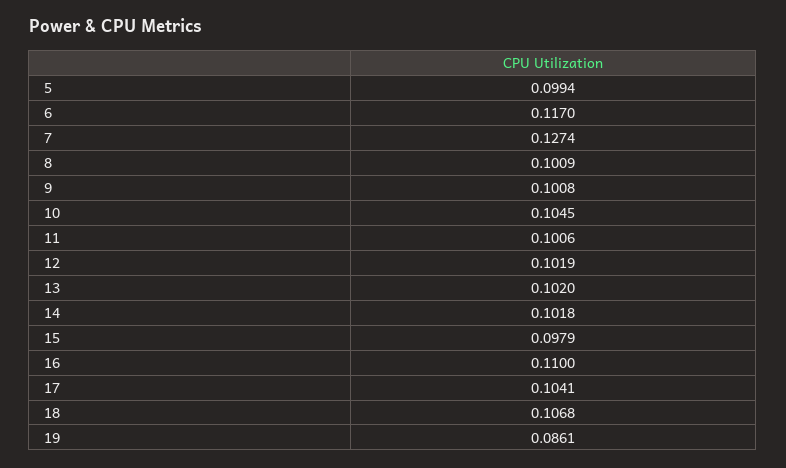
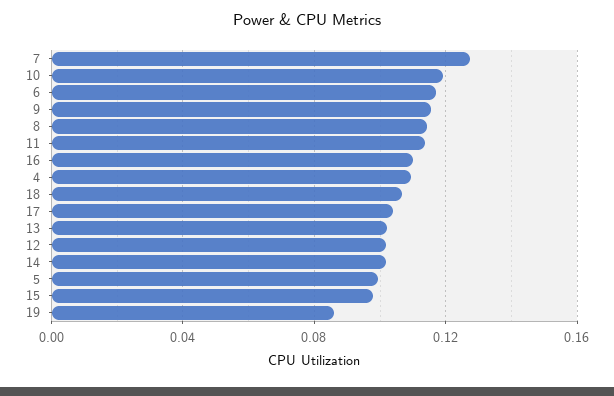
  {
    "5": 0.0994,
    "6": 0.117,
    "7": 0.1274,
-   "8": 0.1009,
+   "8": 0.115,
-   "9": 0.1008,
+   "9": 0.115,
-   "10": 0.1045,
+   "10": 0.12,
-   "11": 0.1006,
+   "11": 0.115,
    "12": 0.1019,
    "13": 0.102,
    "14": 0.1018,
    "15": 0.0979,
    "16": 0.11,
    "17": 0.1041,
    "18": 0.1068,
-   "19": 0.0861
+   "19": 0.0861,
+   "4": 0.11
  }

